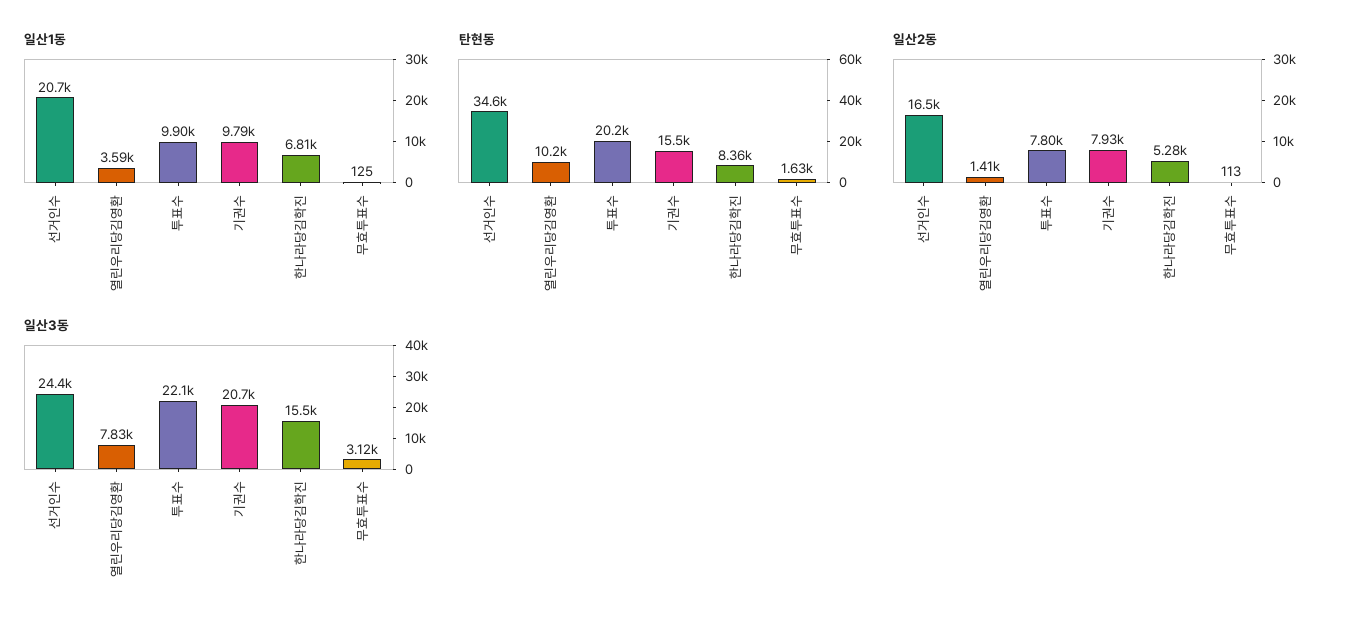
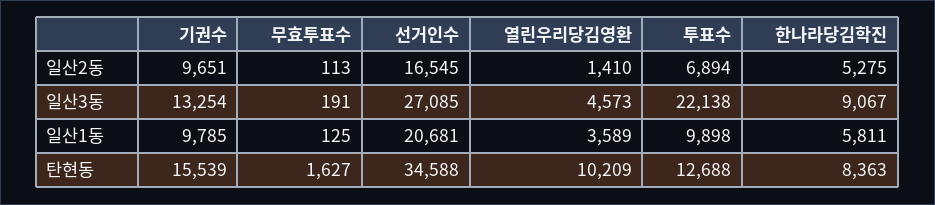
  {
    "일산1동": {
      "선거인수": 20681,
      "열린우리당김영환": 3589,
      "투표수": 9898,
      "기권수": 9785,
-     "한나라당김학진": 6810,
+     "한나라당김학진": 5811,
      "무효투표수": 125
    },
    "탄현동": {
      "선거인수": 34588,
      "열린우리당김영환": 10209,
-     "투표수": 20200,
+     "투표수": 12688,
      "기권수": 15539,
      "한나라당김학진": 8363,
      "무효투표수": 1627
    },
    "일산2동": {
      "선거인수": 16545,
      "열린우리당김영환": 1410,
-     "투표수": 7800,
+     "투표수": 6894,
-     "기권수": 7930,
+     "기권수": 9651,
      "한나라당김학진": 5275,
      "무효투표수": 113
    },
    "일산3동": {
-     "선거인수": 24400,
+     "선거인수": 27085,
-     "열린우리당김영환": 7830,
+     "열린우리당김영환": 4573,
      "투표수": 22138,
-     "기권수": 20700,
+     "기권수": 13254,
-     "한나라당김학진": 15500,
+     "한나라당김학진": 9067,
-     "무효투표수": 3120
+     "무효투표수": 191
    }
  }

